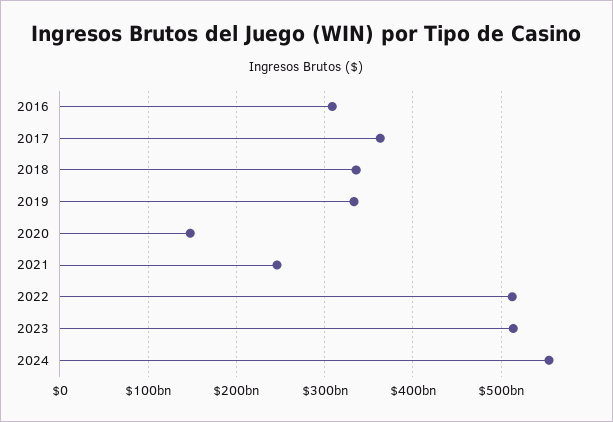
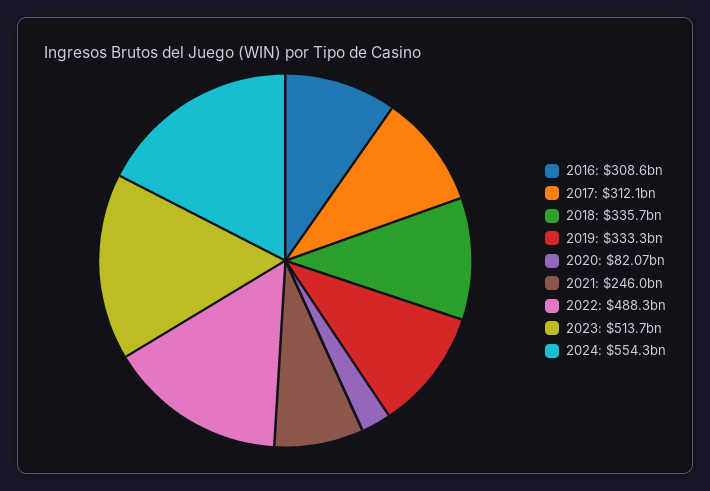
  {
    "2016": 308600000000,
-   "2017": 360000000000,
+   "2017": 312100000000,
    "2018": 335700000000,
    "2019": 333300000000,
-   "2020": 150000000000,
+   "2020": 82070000000,
    "2021": 246000000000,
-   "2022": 510000000000,
+   "2022": 488300000000,
    "2023": 513700000000,
    "2024": 554300000000
  }

